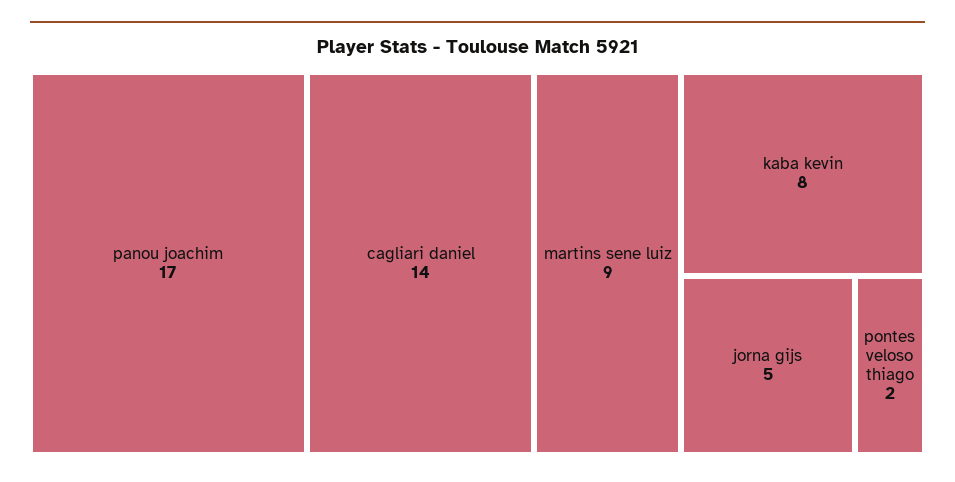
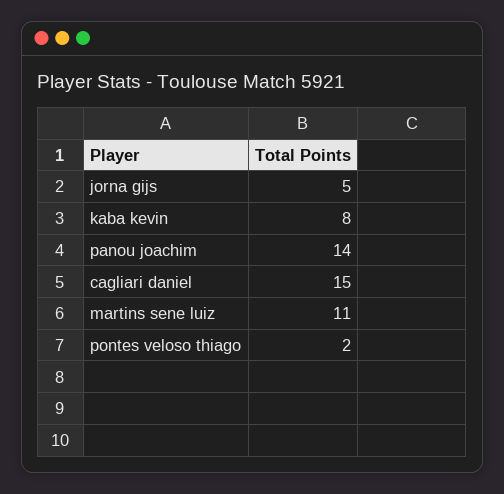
  {
-   "panou joachim": 17,
+   "panou joachim": 14,
-   "cagliari daniel": 14,
+   "cagliari daniel": 15,
-   "martins sene luiz": 9,
+   "martins sene luiz": 11,
    "kaba kevin": 8,
    "jorna gijs": 5,
    "pontes veloso thiago": 2
  }

